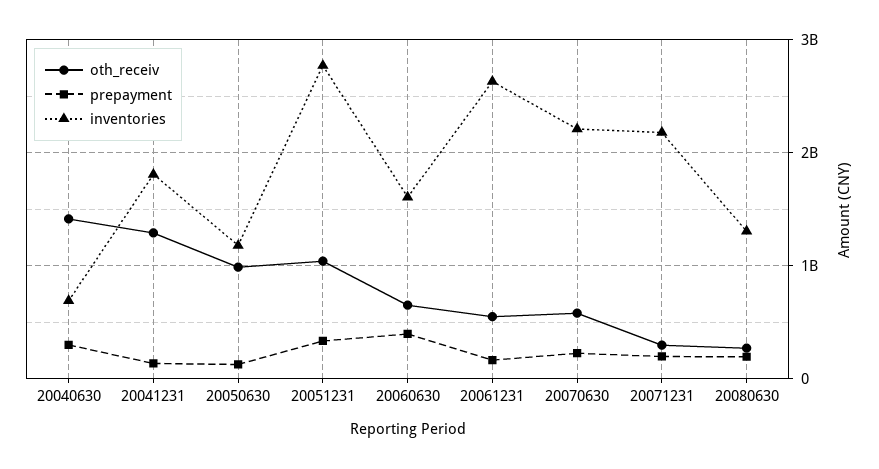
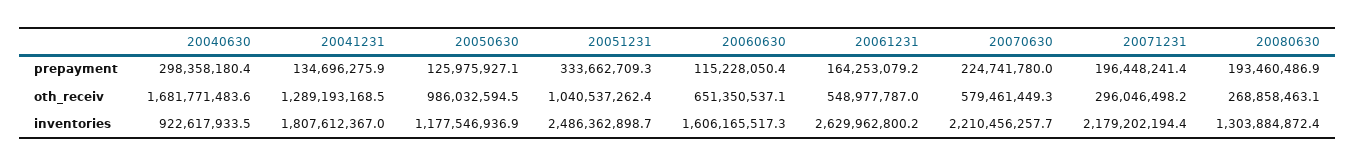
  {
    "oth_receiv": {
-     "20040630": 1400000000,
+     "20040630": 1681771483.6,
      "20041231": 1289193168.5,
      "20050630": 986032594.5,
      "20051231": 1040537262.4,
      "20060630": 651350537.1,
      "20061231": 548977787,
      "20070630": 579461449.3,
      "20071231": 296046498.2,
      "20080630": 268858463.1
    },
    "prepayment": {
      "20040630": 298358180.4,
      "20041231": 134696275.9,
      "20050630": 125975927.1,
      "20051231": 333662709.3,
-     "20060630": 400000000,
+     "20060630": 115228050.4,
      "20061231": 164253079.2,
      "20070630": 224741780,
      "20071231": 196448241.4,
      "20080630": 193460486.9
    },
    "inventories": {
-     "20040630": 700000000,
+     "20040630": 922617933.5,
      "20041231": 1807612367,
      "20050630": 1177546936.9,
-     "20051231": 2800000000,
+     "20051231": 2486362898.7,
      "20060630": 1606165517.3,
      "20061231": 2629962800.2,
      "20070630": 2210456257.7,
      "20071231": 2179202194.4,
      "20080630": 1303884872.4
    }
  }

